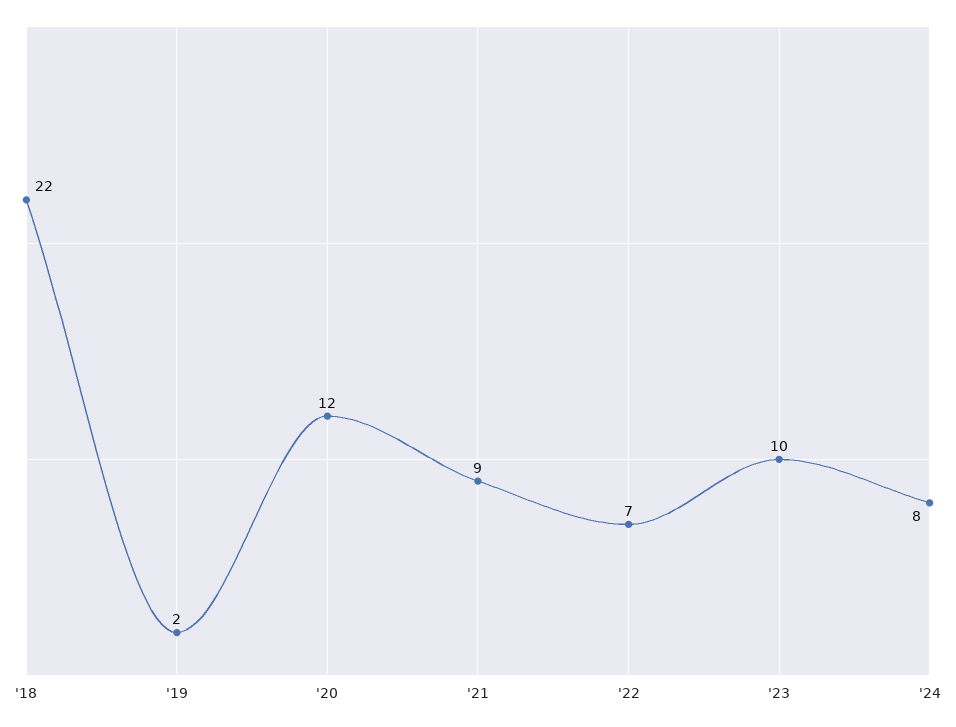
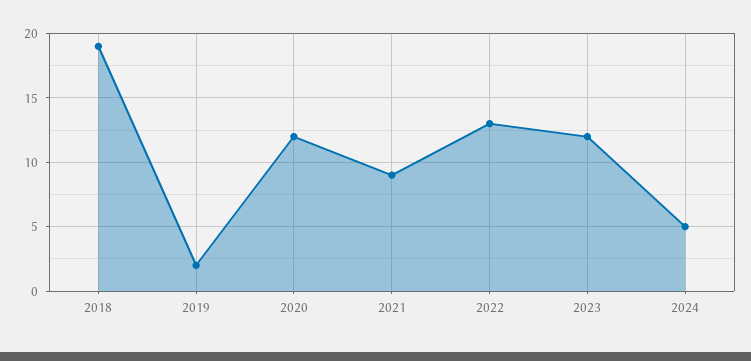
  {
-   "'18": 22,
+   "'18": 19,
    "'19": 2,
    "'20": 12,
    "'21": 9,
-   "'22": 7,
+   "'22": 13,
-   "'23": 10,
+   "'23": 12,
-   "'24": 8
+   "'24": 5
  }

